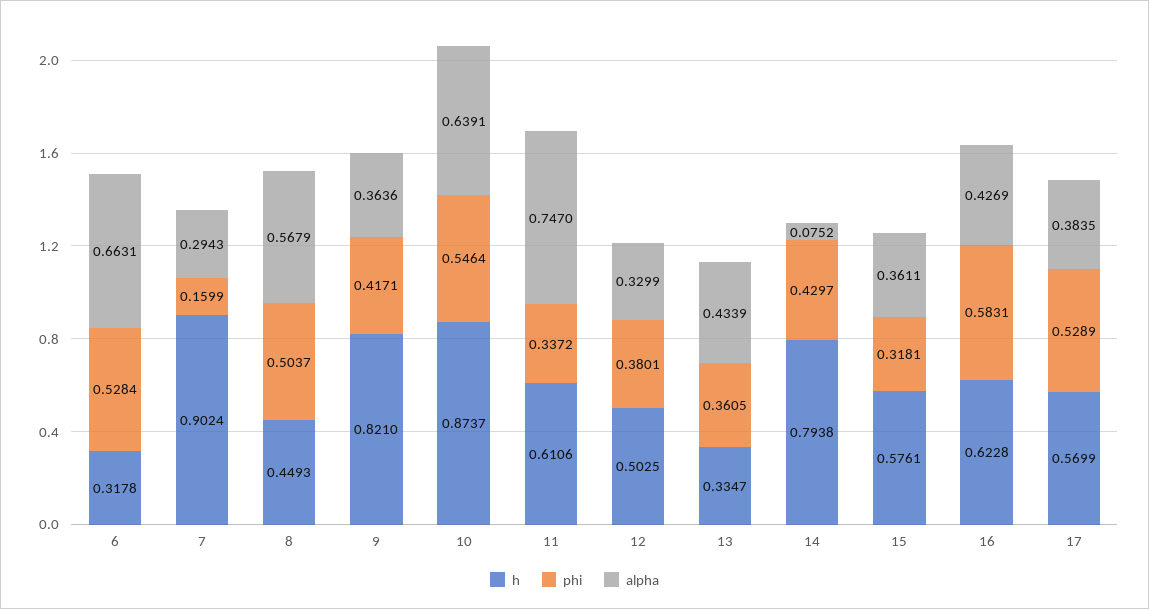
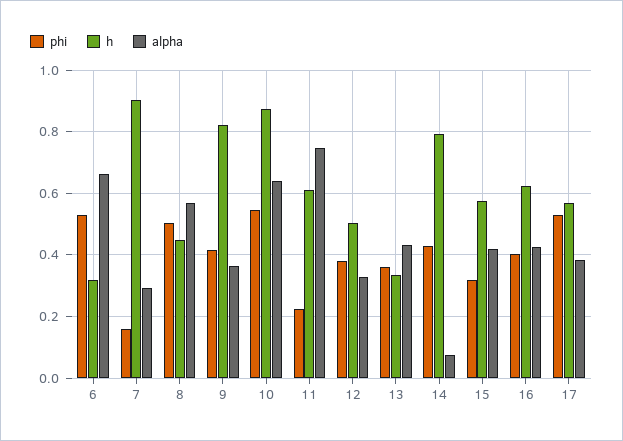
  {
    "h": {
      "6": 0.3178,
      "7": 0.9024,
      "8": 0.4493,
      "9": 0.821,
      "10": 0.8737,
      "11": 0.6106,
      "12": 0.5025,
      "13": 0.3347,
      "14": 0.7938,
      "15": 0.5761,
      "16": 0.6228,
      "17": 0.5699
    },
    "phi": {
      "6": 0.5284,
      "7": 0.1599,
      "8": 0.5037,
      "9": 0.4171,
      "10": 0.5464,
-     "11": 0.3372,
+     "11": 0.22,
      "12": 0.3801,
      "13": 0.3605,
      "14": 0.4297,
      "15": 0.3181,
-     "16": 0.5831,
+     "16": 0.4,
      "17": 0.5289
    },
    "alpha": {
      "6": 0.6631,
      "7": 0.2943,
      "8": 0.5679,
      "9": 0.3636,
      "10": 0.6391,
      "11": 0.747,
      "12": 0.3299,
      "13": 0.4339,
      "14": 0.0752,
-     "15": 0.3611,
+     "15": 0.42,
      "16": 0.4269,
      "17": 0.3835
    }
  }

